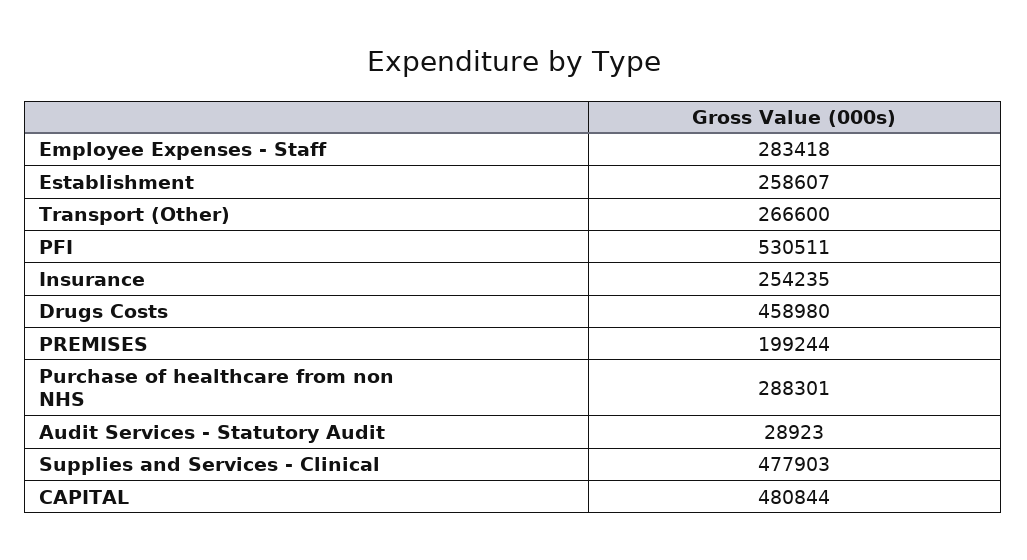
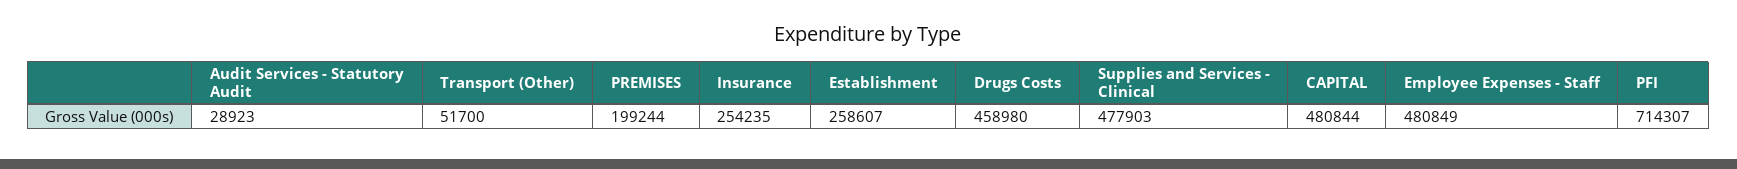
  {
-   "Employee Expenses - Staff": 283418,
+   "Employee Expenses - Staff": 480849,
    "Establishment": 258607,
-   "Transport (Other)": 266600,
+   "Transport (Other)": 51700,
-   "PFI": 530511,
+   "PFI": 714307,
    "Insurance": 254235,
    "Drugs Costs": 458980,
    "PREMISES": 199244,
-   "Purchase of healthcare from non NHS": 288301,
    "Audit Services - Statutory Audit": 28923,
    "Supplies and Services - Clinical": 477903,
    "CAPITAL": 480844
  }

